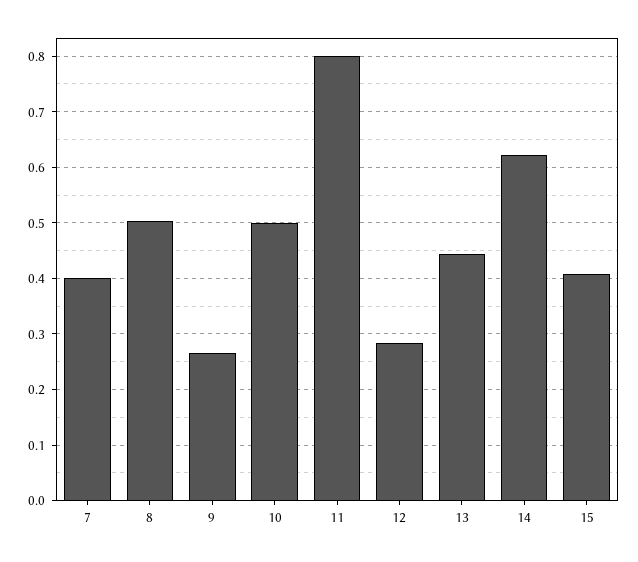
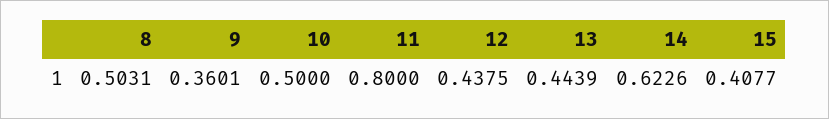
  {
-   "7": 0.4,
    "8": 0.5031,
-   "9": 0.26,
+   "9": 0.3601,
    "10": 0.5,
    "11": 0.8,
-   "12": 0.28,
+   "12": 0.4375,
    "13": 0.4439,
    "14": 0.6226,
    "15": 0.4077
  }

